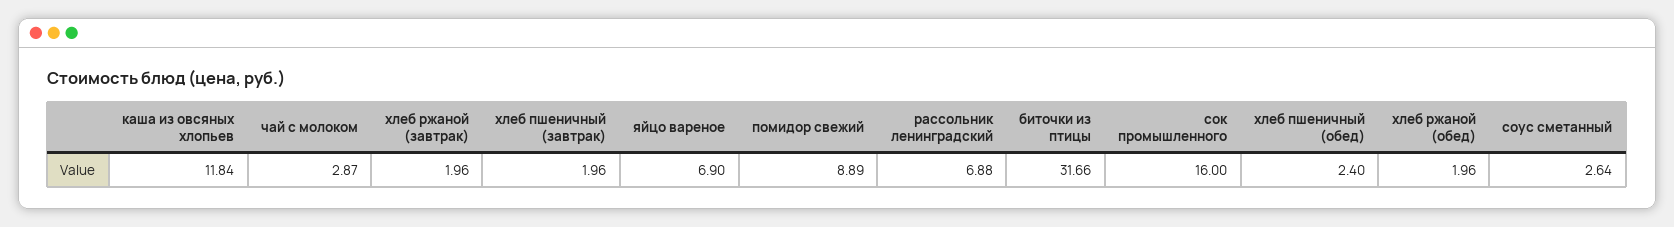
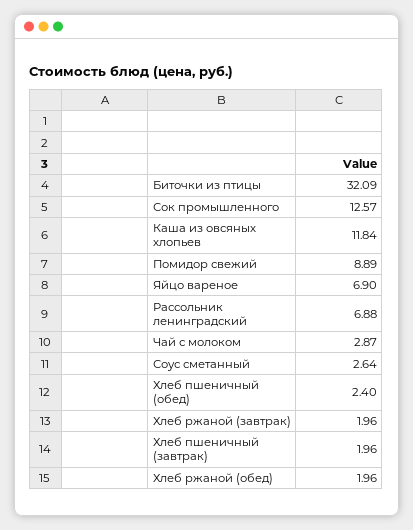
  {
    "каша из овсяных хлопьев": 11.84,
    "чай с молоком": 2.87,
    "хлеб ржаной (завтрак)": 1.96,
    "хлеб пшеничный (завтрак)": 1.96,
    "яйцо вареное": 6.9,
    "помидор свежий": 8.89,
    "рассольник ленинградский": 6.88,
-   "биточки из птицы": 31.66,
+   "биточки из птицы": 32.09,
-   "сок промышленного": 16,
+   "сок промышленного": 12.57,
    "хлеб пшеничный (обед)": 2.4,
    "хлеб ржаной (обед)": 1.96,
    "соус сметанный": 2.64
  }

